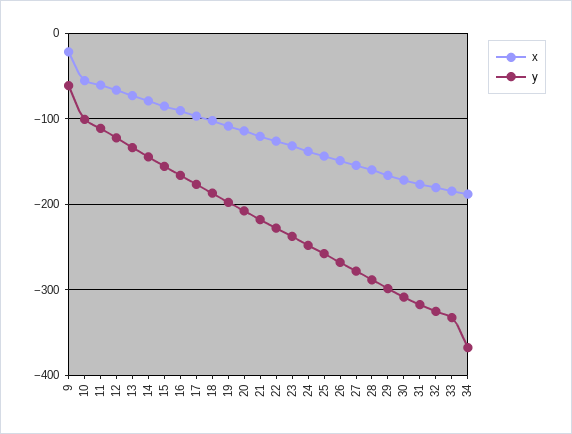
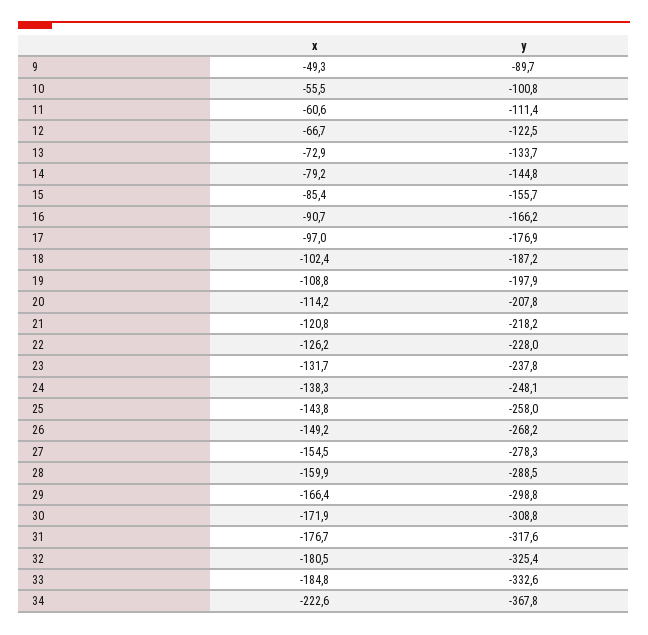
  {
    "x": {
-     "9": -20,
+     "9": -49.3,
      "10": -55.5,
      "11": -60.6,
      "12": -66.7,
      "13": -72.9,
      "14": -79.2,
      "15": -85.4,
      "16": -90.7,
      "17": -97,
      "18": -102.4,
      "19": -108.8,
      "20": -114.2,
      "21": -120.8,
      "22": -126.2,
      "23": -131.7,
      "24": -138.3,
      "25": -143.8,
      "26": -149.2,
      "27": -154.5,
      "28": -159.9,
      "29": -166.4,
      "30": -171.9,
      "31": -176.7,
      "32": -180.5,
      "33": -184.8,
-     "34": -190
+     "34": -222.6
    },
    "y": {
-     "9": -60,
+     "9": -89.7,
      "10": -100.8,
      "11": -111.4,
      "12": -122.5,
      "13": -133.7,
      "14": -144.8,
      "15": -155.7,
      "16": -166.2,
      "17": -176.9,
      "18": -187.2,
      "19": -197.9,
      "20": -207.8,
      "21": -218.2,
      "22": -228,
      "23": -237.8,
      "24": -248.1,
      "25": -258,
      "26": -268.2,
      "27": -278.3,
      "28": -288.5,
      "29": -298.8,
      "30": -308.8,
      "31": -317.6,
      "32": -325.4,
      "33": -332.6,
      "34": -367.8
    }
  }

